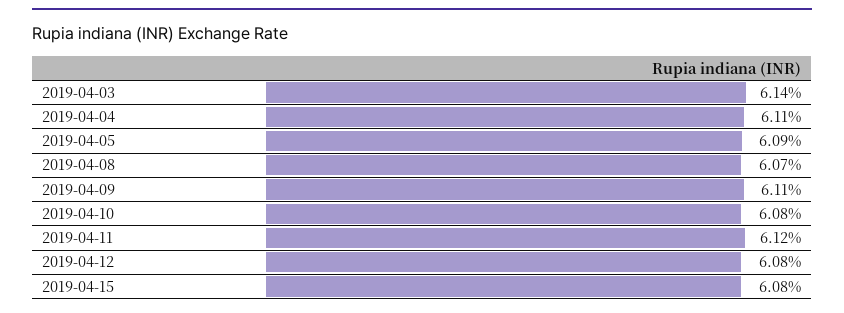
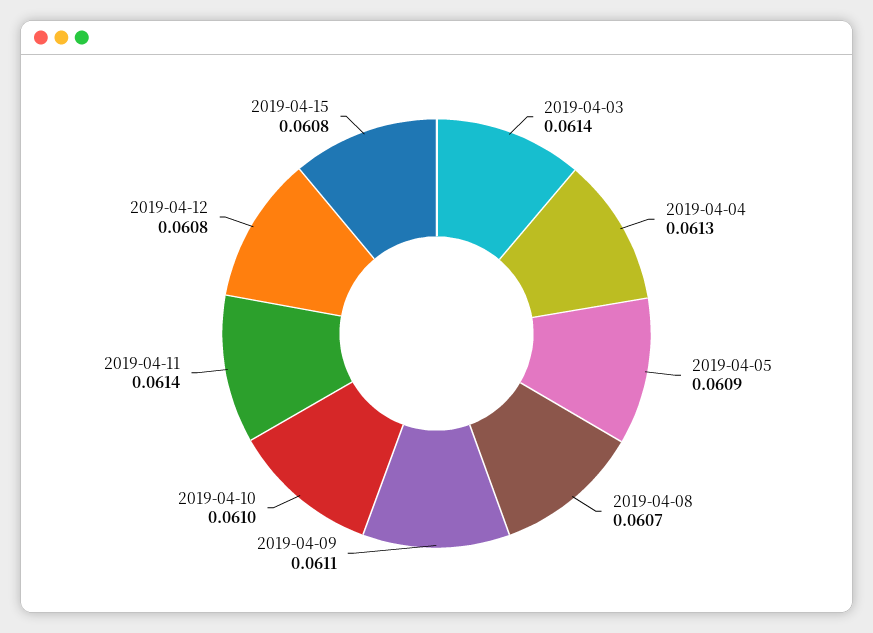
  {
    "2019-04-03": 0.0614,
-   "2019-04-04": 0.0611,
+   "2019-04-04": 0.0613,
    "2019-04-05": 0.0609,
    "2019-04-08": 0.0607,
    "2019-04-09": 0.0611,
-   "2019-04-10": 0.0608,
+   "2019-04-10": 0.061,
-   "2019-04-11": 0.0612,
+   "2019-04-11": 0.0614,
    "2019-04-12": 0.0608,
    "2019-04-15": 0.0608
  }

